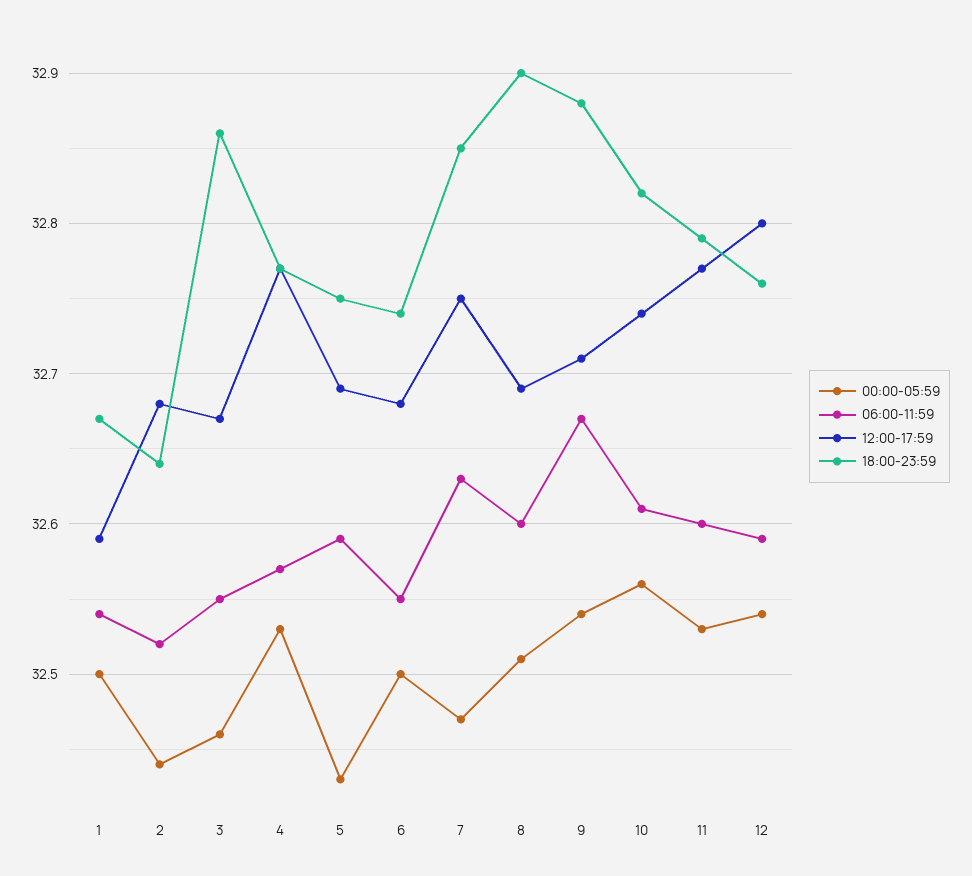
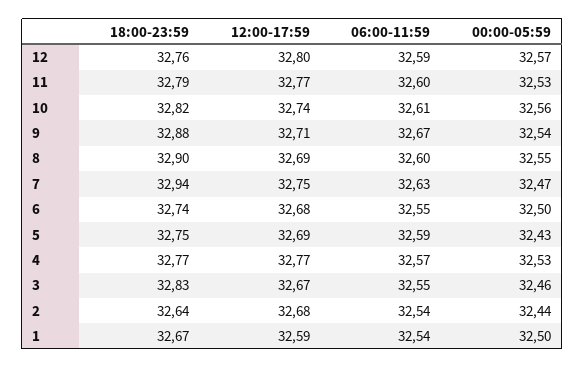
  {
    "00:00-05:59": {
      "1": 32.5,
      "2": 32.44,
      "3": 32.46,
      "4": 32.53,
      "5": 32.43,
      "6": 32.5,
      "7": 32.47,
-     "8": 32.51,
+     "8": 32.55,
      "9": 32.54,
      "10": 32.56,
      "11": 32.53,
-     "12": 32.54
+     "12": 32.57
    },
    "06:00-11:59": {
      "1": 32.54,
-     "2": 32.52,
+     "2": 32.54,
      "3": 32.55,
      "4": 32.57,
      "5": 32.59,
      "6": 32.55,
      "7": 32.63,
      "8": 32.6,
      "9": 32.67,
      "10": 32.61,
      "11": 32.6,
      "12": 32.59
    },
    "12:00-17:59": {
      "1": 32.59,
      "2": 32.68,
      "3": 32.67,
      "4": 32.77,
      "5": 32.69,
      "6": 32.68,
      "7": 32.75,
      "8": 32.69,
      "9": 32.71,
      "10": 32.74,
      "11": 32.77,
      "12": 32.8
    },
    "18:00-23:59": {
      "1": 32.67,
      "2": 32.64,
-     "3": 32.86,
+     "3": 32.83,
      "4": 32.77,
      "5": 32.75,
      "6": 32.74,
-     "7": 32.85,
+     "7": 32.94,
      "8": 32.9,
      "9": 32.88,
      "10": 32.82,
      "11": 32.79,
      "12": 32.76
    }
  }

